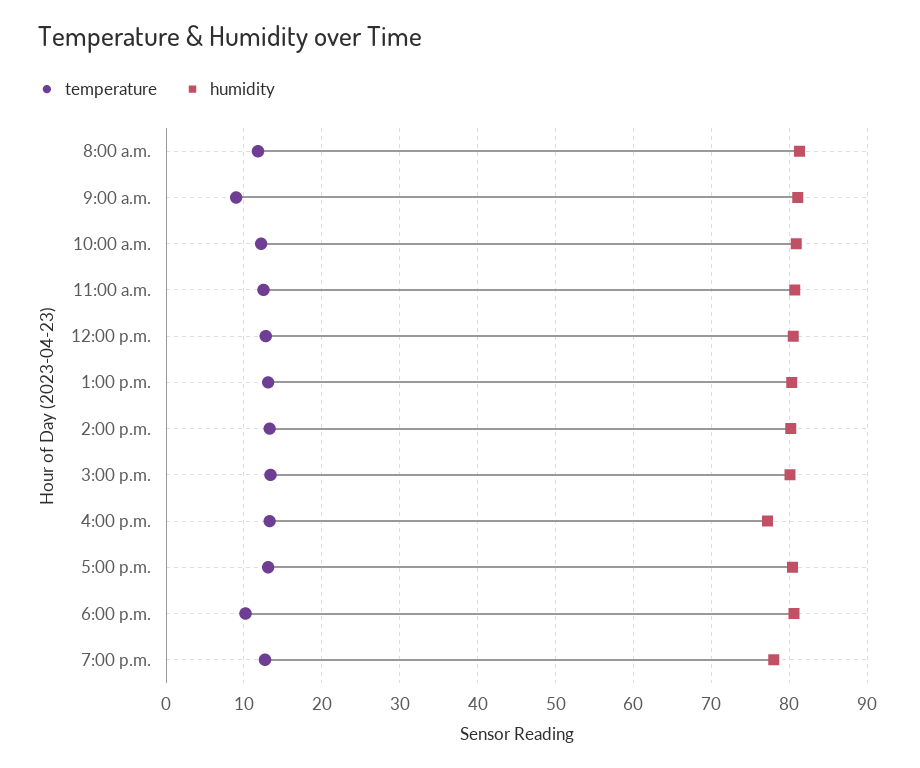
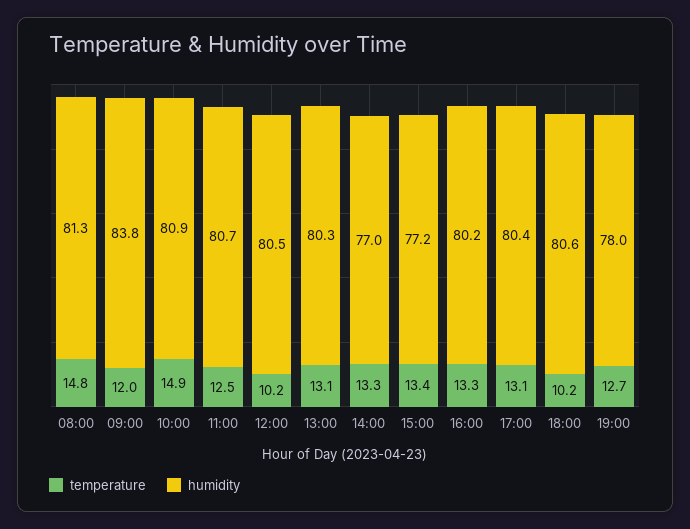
  {
    "temperature": {
-     "8:00 a.m.": 12,
+     "8:00 a.m.": 14.8,
-     "9:00 a.m.": 9,
+     "9:00 a.m.": 12,
-     "10:00 a.m.": 12,
+     "10:00 a.m.": 14.9,
      "11:00 a.m.": 12.5,
-     "12:00 p.m.": 13,
+     "12:00 p.m.": 10.2,
      "1:00 p.m.": 13.1,
      "2:00 p.m.": 13.3,
      "3:00 p.m.": 13.4,
      "4:00 p.m.": 13.3,
      "5:00 p.m.": 13.1,
      "6:00 p.m.": 10.2,
      "7:00 p.m.": 12.7
    },
    "humidity": {
      "8:00 a.m.": 81.3,
-     "9:00 a.m.": 81,
+     "9:00 a.m.": 83.8,
      "10:00 a.m.": 80.9,
      "11:00 a.m.": 80.7,
      "12:00 p.m.": 80.5,
      "1:00 p.m.": 80.3,
-     "2:00 p.m.": 80,
+     "2:00 p.m.": 77,
-     "3:00 p.m.": 80,
+     "3:00 p.m.": 77.2,
-     "4:00 p.m.": 77,
+     "4:00 p.m.": 80.2,
      "5:00 p.m.": 80.4,
      "6:00 p.m.": 80.6,
      "7:00 p.m.": 78
    }
  }

